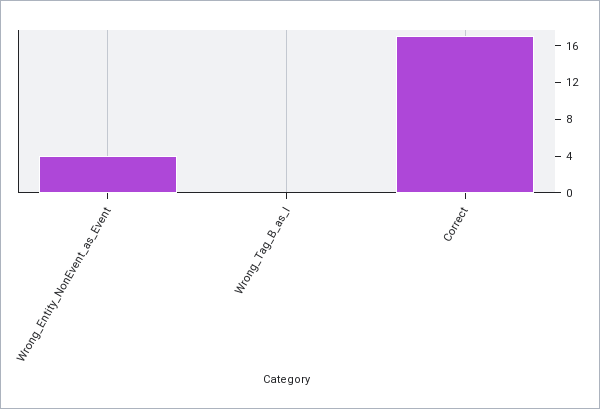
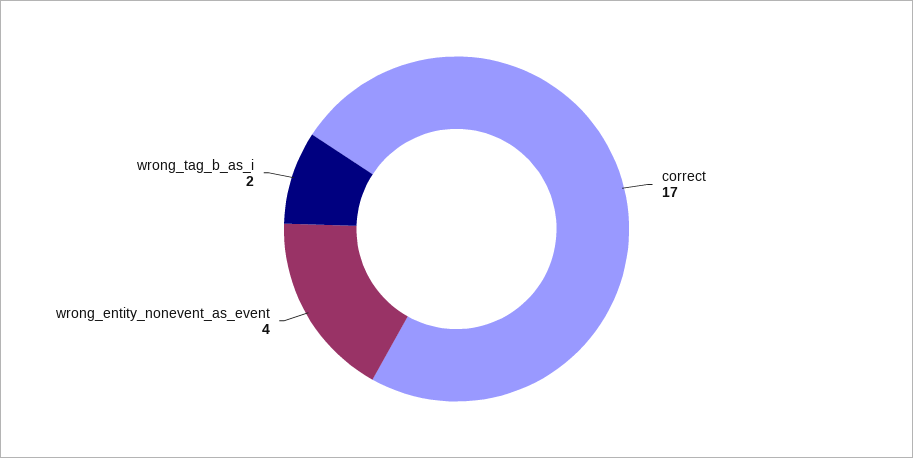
  {
    "Wrong_Entity_NonEvent_as_Event": 4,
-   "Wrong_Tag_B_as_I": 0,
+   "Wrong_Tag_B_as_I": 2,
    "Correct": 17
  }

